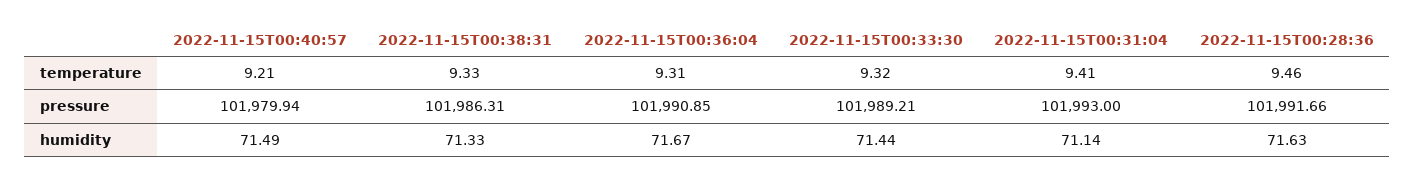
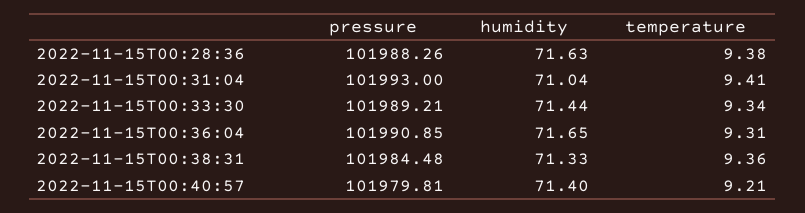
  {
    "2022-11-15T00:40:57": {
      "temperature": 9.21,
-     "pressure": 101979.94,
+     "pressure": 101979.81,
-     "humidity": 71.49
+     "humidity": 71.4
    },
    "2022-11-15T00:38:31": {
-     "temperature": 9.33,
+     "temperature": 9.36,
-     "pressure": 101986.31,
+     "pressure": 101984.48,
      "humidity": 71.33
    },
    "2022-11-15T00:36:04": {
      "temperature": 9.31,
      "pressure": 101990.85,
-     "humidity": 71.67
+     "humidity": 71.65
    },
    "2022-11-15T00:33:30": {
-     "temperature": 9.32,
+     "temperature": 9.34,
      "pressure": 101989.21,
      "humidity": 71.44
    },
    "2022-11-15T00:31:04": {
      "temperature": 9.41,
      "pressure": 101993,
-     "humidity": 71.14
+     "humidity": 71.04
    },
    "2022-11-15T00:28:36": {
-     "temperature": 9.46,
+     "temperature": 9.38,
-     "pressure": 101991.66,
+     "pressure": 101988.26,
      "humidity": 71.63
    }
  }

